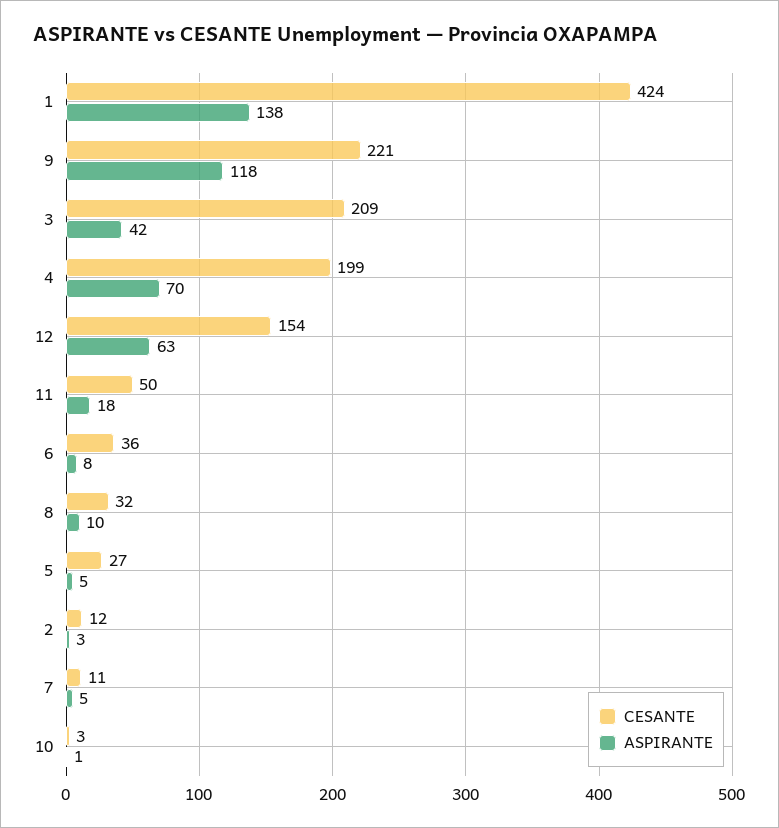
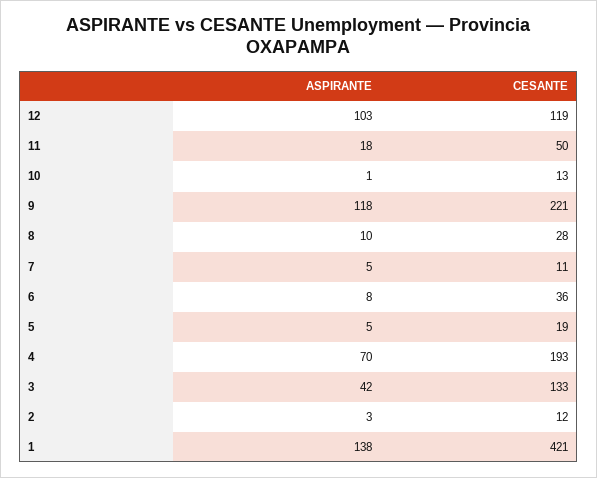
  {
    "CESANTE": {
-     "1": 424,
+     "1": 421,
      "9": 221,
-     "3": 209,
+     "3": 133,
-     "4": 199,
+     "4": 193,
-     "12": 154,
+     "12": 119,
      "11": 50,
      "6": 36,
-     "8": 32,
+     "8": 28,
-     "5": 27,
+     "5": 19,
      "2": 12,
      "7": 11,
-     "10": 3
+     "10": 13
    },
    "ASPIRANTE": {
      "1": 138,
      "9": 118,
      "3": 42,
      "4": 70,
-     "12": 63,
+     "12": 103,
      "11": 18,
      "6": 8,
      "8": 10,
      "5": 5,
      "2": 3,
      "7": 5,
      "10": 1
    }
  }

